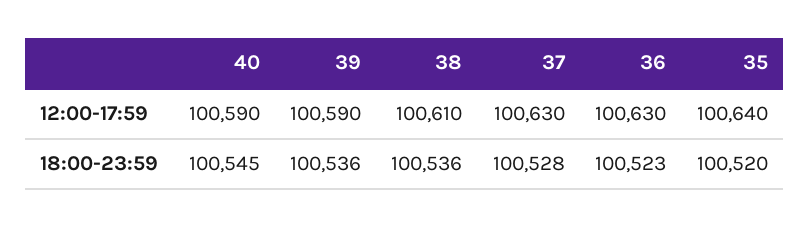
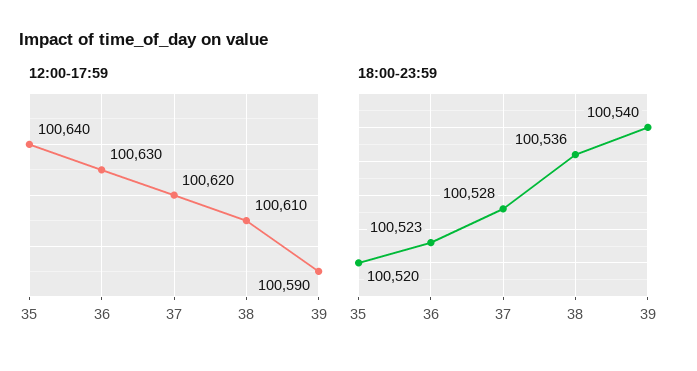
  {
    "12:00-17:59": {
-     "40": 100590,
      "39": 100590,
      "38": 100610,
-     "37": 100630,
+     "37": 100620,
      "36": 100630,
      "35": 100640
    },
    "18:00-23:59": {
-     "40": 100545,
-     "39": 100536,
+     "39": 100540,
      "38": 100536,
      "37": 100528,
      "36": 100523,
      "35": 100520
    }
  }

